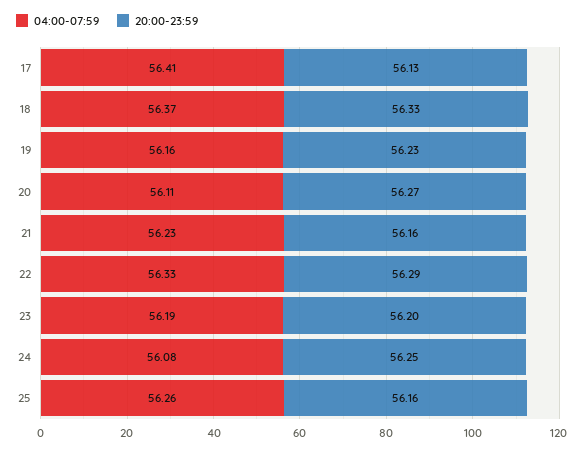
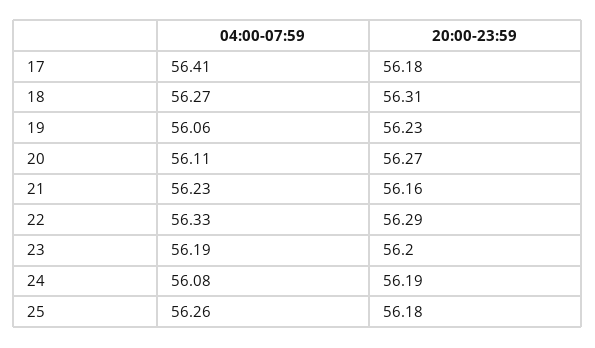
  {
    "04:00-07:59": {
      "17": 56.41,
-     "18": 56.37,
+     "18": 56.27,
-     "19": 56.16,
+     "19": 56.06,
      "20": 56.11,
      "21": 56.23,
      "22": 56.33,
      "23": 56.19,
      "24": 56.08,
      "25": 56.26
    },
    "20:00-23:59": {
-     "17": 56.13,
+     "17": 56.18,
-     "18": 56.33,
+     "18": 56.31,
      "19": 56.23,
      "20": 56.27,
      "21": 56.16,
      "22": 56.29,
      "23": 56.2,
-     "24": 56.25,
+     "24": 56.19,
-     "25": 56.16
+     "25": 56.18
    }
  }

